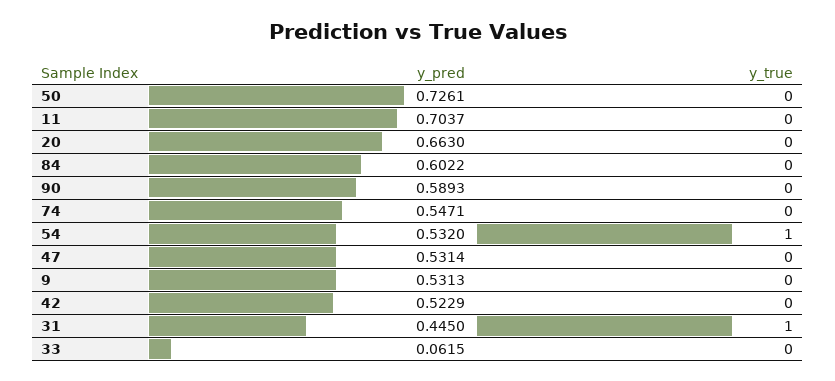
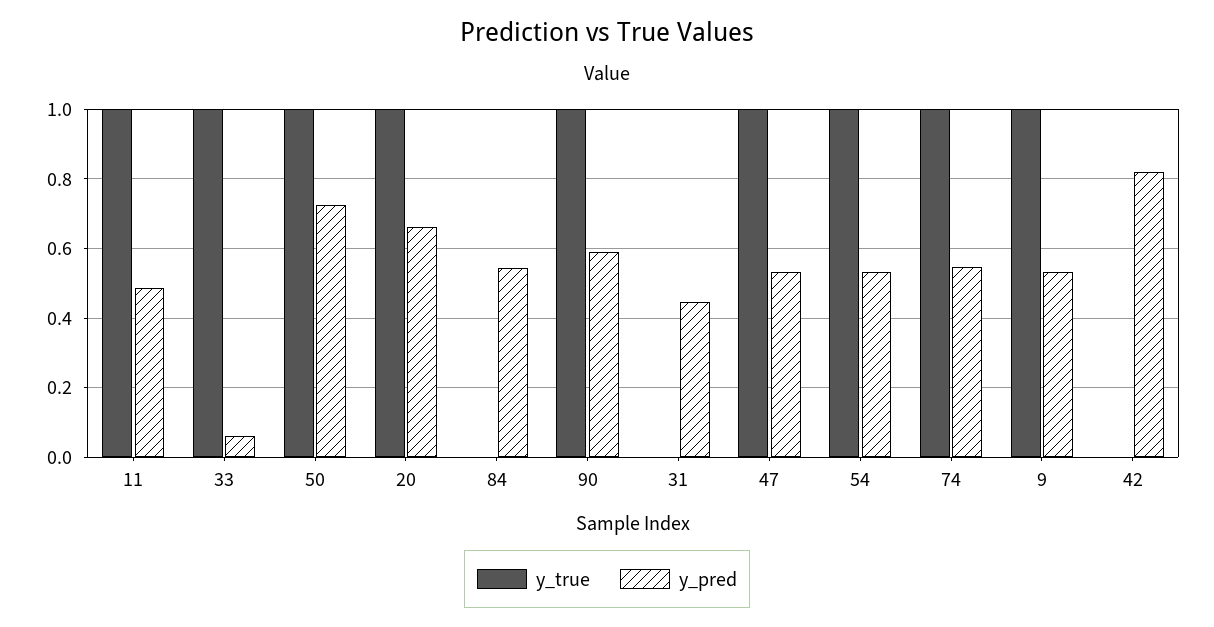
  {
    "y_pred": {
      "50": 0.7261,
-     "11": 0.7037,
+     "11": 0.48,
      "20": 0.663,
-     "84": 0.6022,
+     "84": 0.54,
      "90": 0.5893,
      "74": 0.5471,
      "54": 0.532,
      "47": 0.5314,
      "9": 0.5313,
-     "42": 0.5229,
+     "42": 0.82,
      "31": 0.445,
      "33": 0.0615
    },
    "y_true": {
-     "50": 0,
+     "50": 1,
-     "11": 0,
+     "11": 1,
-     "20": 0,
+     "20": 1,
      "84": 0,
-     "90": 0,
+     "90": 1,
-     "74": 0,
+     "74": 1,
      "54": 1,
-     "47": 0,
+     "47": 1,
-     "9": 0,
+     "9": 1,
      "42": 0,
-     "31": 1,
+     "31": 0,
-     "33": 0
+     "33": 1
    }
  }

